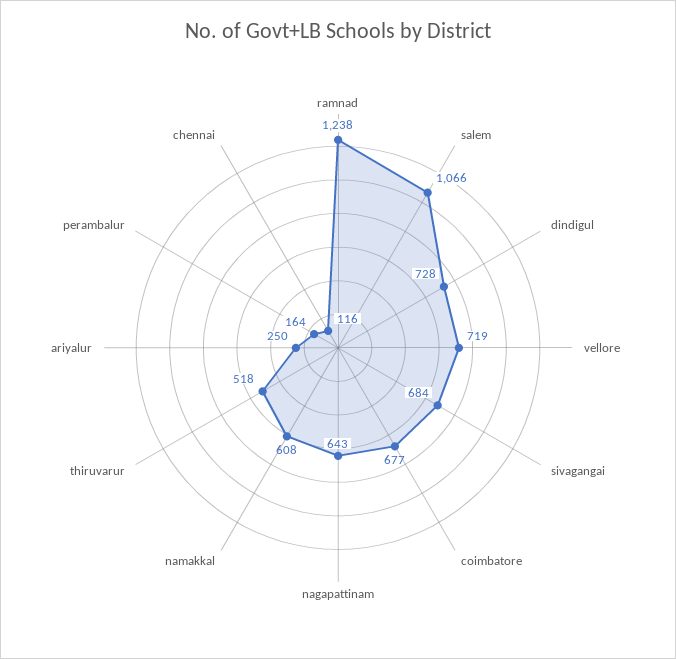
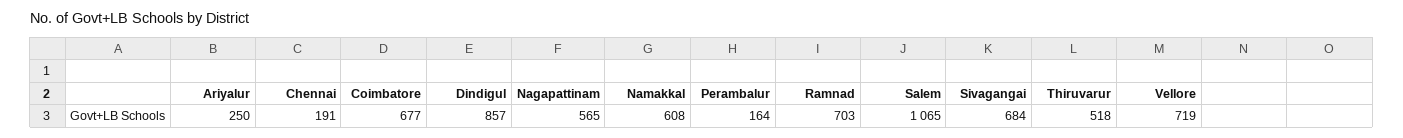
  {
-   "ramnad": 1238,
+   "ramnad": 703,
-   "salem": 1066,
+   "salem": 1065,
-   "dindigul": 728,
+   "dindigul": 857,
    "vellore": 719,
    "sivagangai": 684,
    "coimbatore": 677,
-   "nagapattinam": 643,
+   "nagapattinam": 565,
    "namakkal": 608,
    "thiruvarur": 518,
    "ariyalur": 250,
    "perambalur": 164,
-   "chennai": 116
+   "chennai": 191
  }

